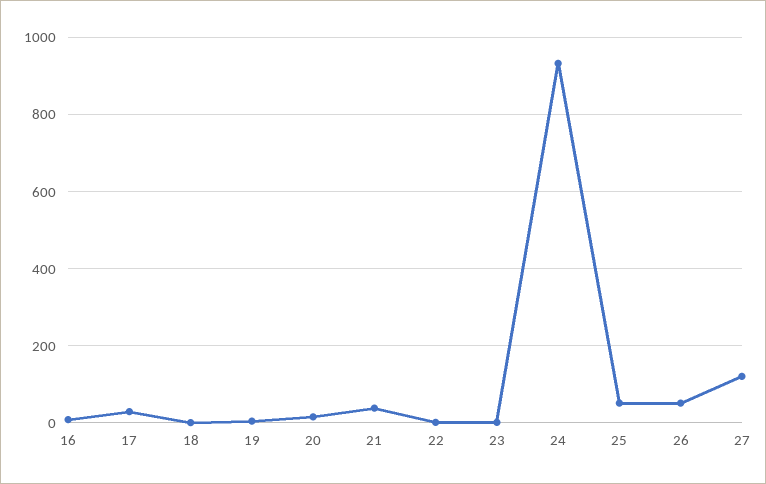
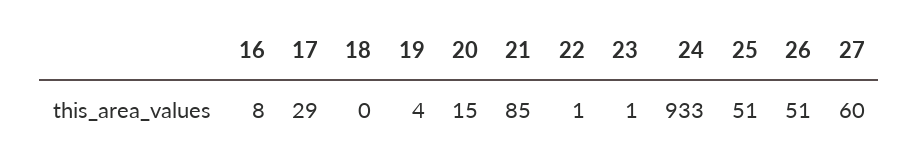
  {
    "16": 8,
    "17": 29,
    "18": 0,
    "19": 4,
    "20": 15,
-   "21": 40,
+   "21": 85,
    "22": 1,
    "23": 1,
    "24": 933,
    "25": 51,
    "26": 51,
-   "27": 120
+   "27": 60
  }

